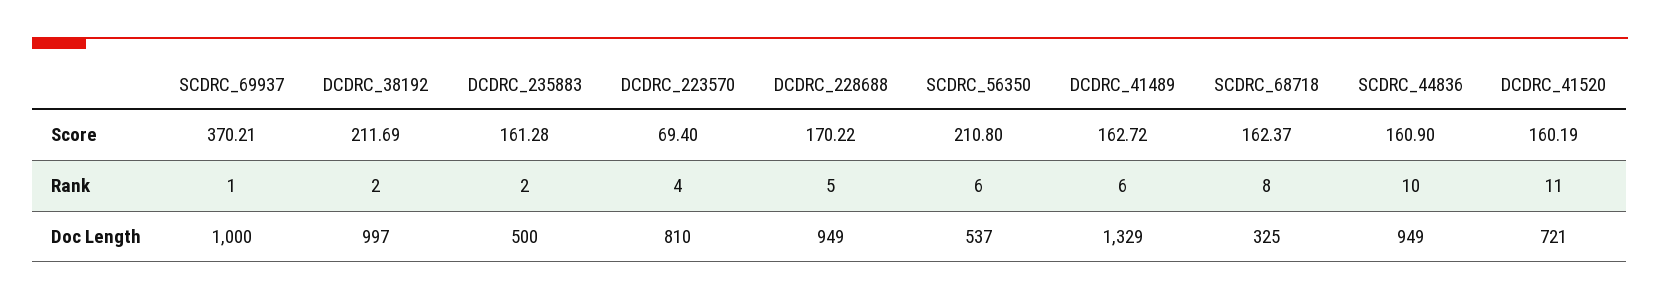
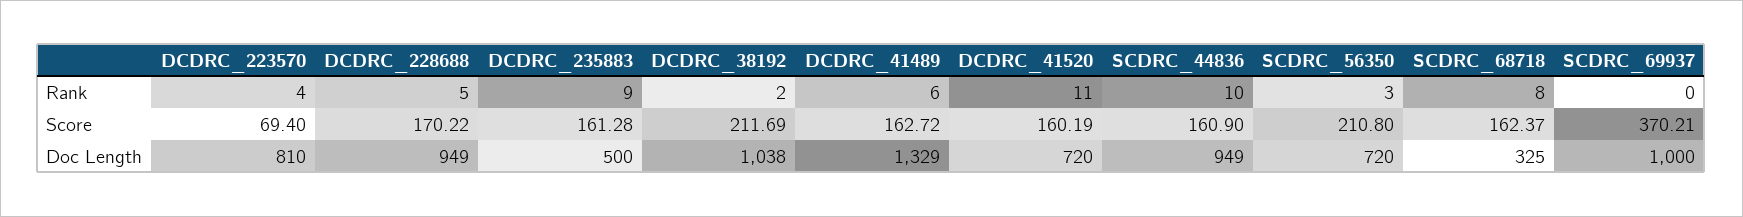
  {
    "SCDRC_69937": {
      "Score": 370.21,
-     "Rank": 1,
+     "Rank": 0,
      "Doc Length": 1000
    },
    "DCDRC_38192": {
      "Score": 211.69,
      "Rank": 2,
-     "Doc Length": 997
+     "Doc Length": 1038
    },
    "DCDRC_235883": {
      "Score": 161.28,
-     "Rank": 2,
+     "Rank": 9,
      "Doc Length": 500
    },
    "DCDRC_223570": {
      "Score": 69.4,
      "Rank": 4,
      "Doc Length": 810
    },
    "DCDRC_228688": {
      "Score": 170.22,
      "Rank": 5,
      "Doc Length": 949
    },
    "SCDRC_56350": {
      "Score": 210.8,
-     "Rank": 6,
+     "Rank": 3,
-     "Doc Length": 537
+     "Doc Length": 720
    },
    "DCDRC_41489": {
      "Score": 162.72,
      "Rank": 6,
      "Doc Length": 1329
    },
    "SCDRC_68718": {
      "Score": 162.37,
      "Rank": 8,
      "Doc Length": 325
    },
    "SCDRC_44836": {
      "Score": 160.9,
      "Rank": 10,
      "Doc Length": 949
    },
    "DCDRC_41520": {
      "Score": 160.19,
      "Rank": 11,
-     "Doc Length": 721
+     "Doc Length": 720
    }
  }

